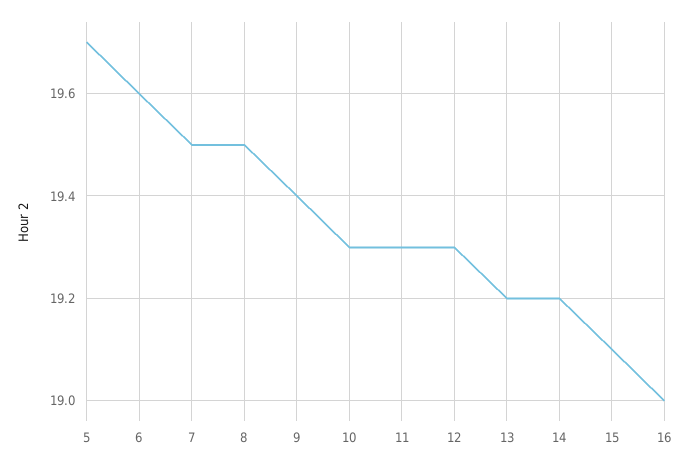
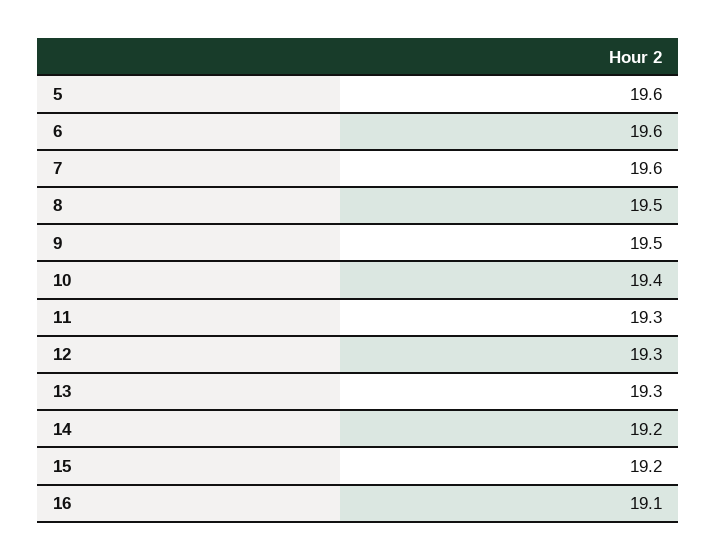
  {
-   "5": 19.7,
+   "5": 19.6,
    "6": 19.6,
-   "7": 19.5,
+   "7": 19.6,
    "8": 19.5,
-   "9": 19.4,
+   "9": 19.5,
-   "10": 19.3,
+   "10": 19.4,
    "11": 19.3,
    "12": 19.3,
-   "13": 19.2,
+   "13": 19.3,
    "14": 19.2,
-   "15": 19.1,
+   "15": 19.2,
-   "16": 19
+   "16": 19.1
  }

